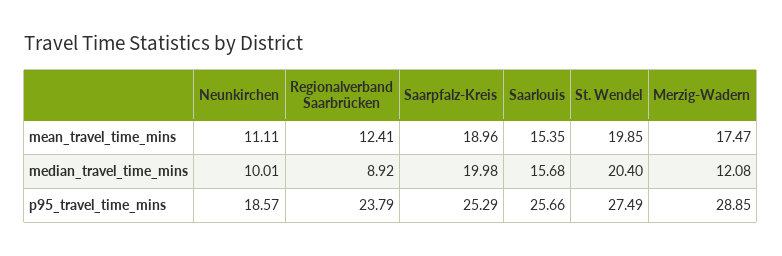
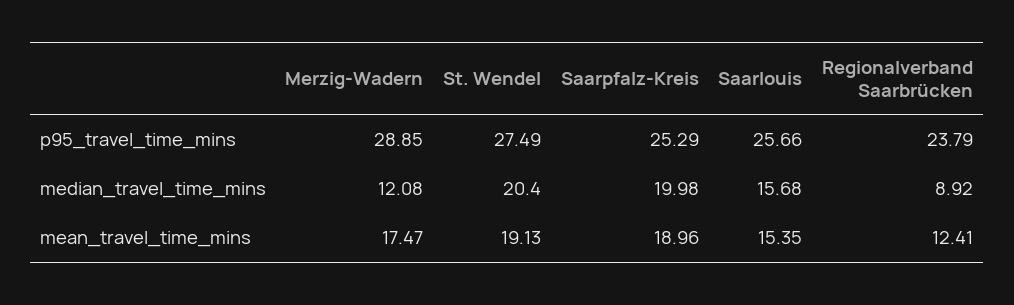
  {
-   "Neunkirchen": {
-     "mean_travel_time_mins": 11.11,
-     "median_travel_time_mins": 10.01,
-     "p95_travel_time_mins": 18.57
-   },
    "Regionalverband Saarbrücken": {
      "mean_travel_time_mins": 12.41,
      "median_travel_time_mins": 8.92,
      "p95_travel_time_mins": 23.79
    },
    "Saarpfalz-Kreis": {
      "mean_travel_time_mins": 18.96,
      "median_travel_time_mins": 19.98,
      "p95_travel_time_mins": 25.29
    },
    "Saarlouis": {
      "mean_travel_time_mins": 15.35,
      "median_travel_time_mins": 15.68,
      "p95_travel_time_mins": 25.66
    },
    "St. Wendel": {
-     "mean_travel_time_mins": 19.85,
+     "mean_travel_time_mins": 19.13,
      "median_travel_time_mins": 20.4,
      "p95_travel_time_mins": 27.49
    },
    "Merzig-Wadern": {
      "mean_travel_time_mins": 17.47,
      "median_travel_time_mins": 12.08,
      "p95_travel_time_mins": 28.85
    }
  }

